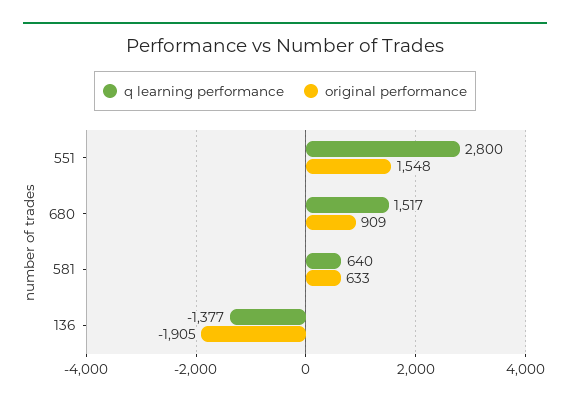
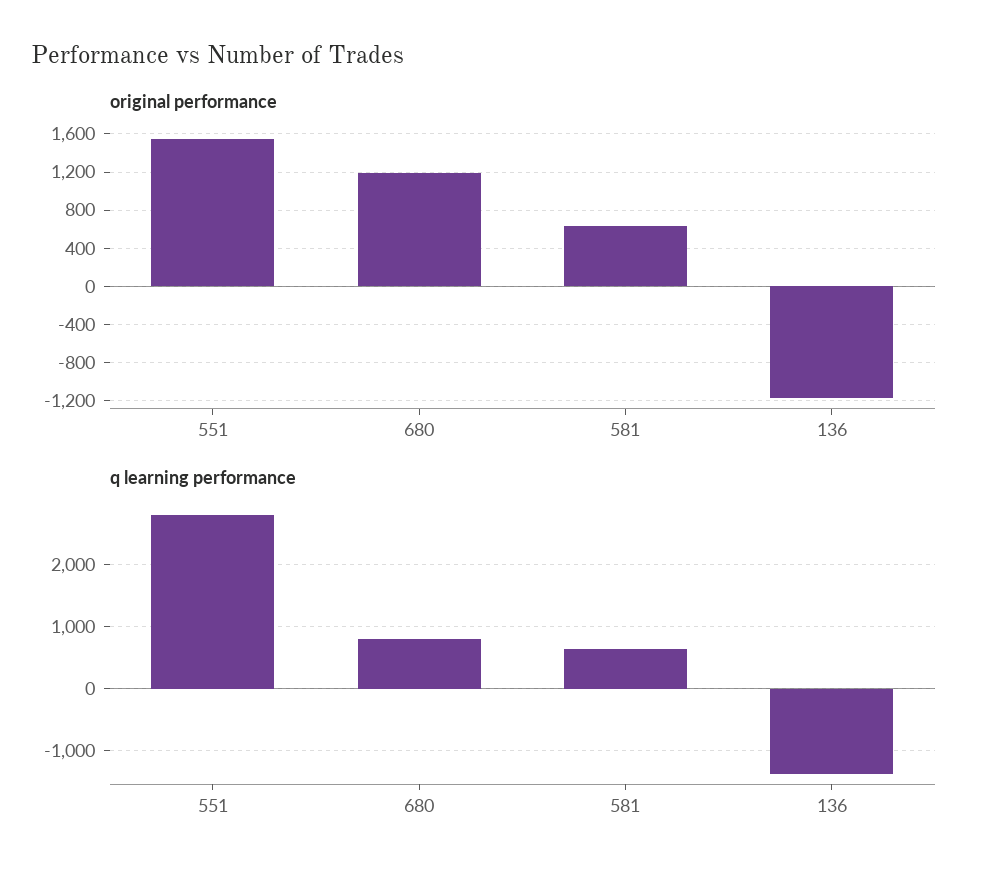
  {
    "q learning performance": {
      "551": 2800,
-     "680": 1517,
+     "680": 800,
      "581": 640,
      "136": -1377
    },
    "original performance": {
      "551": 1548,
-     "680": 909,
+     "680": 1200,
      "581": 633,
-     "136": -1905
+     "136": -1200
    }
  }

